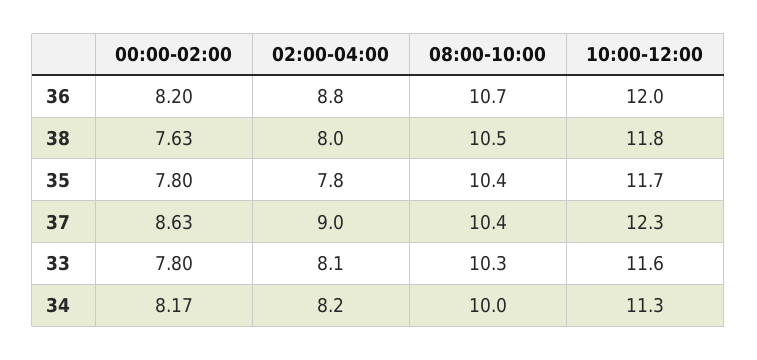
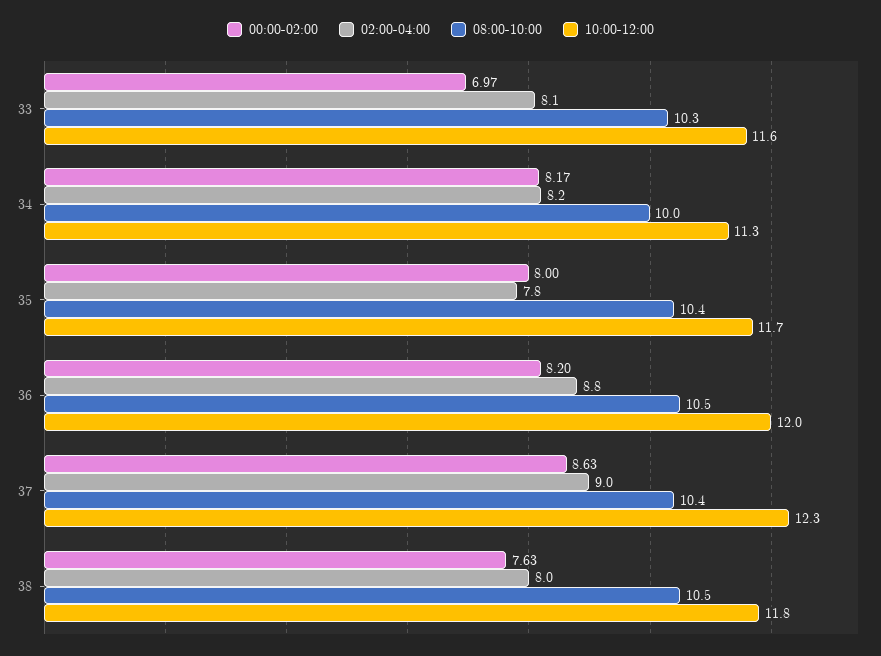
  {
    "00:00-02:00": {
      "36": 8.2,
      "38": 7.63,
-     "35": 7.8,
+     "35": 8,
      "37": 8.63,
-     "33": 7.8,
+     "33": 6.97,
      "34": 8.17
    },
    "02:00-04:00": {
      "36": 8.8,
      "38": 8,
      "35": 7.8,
      "37": 9,
      "33": 8.1,
      "34": 8.2
    },
    "08:00-10:00": {
-     "36": 10.7,
+     "36": 10.5,
      "38": 10.5,
      "35": 10.4,
      "37": 10.4,
      "33": 10.3,
      "34": 10
    },
    "10:00-12:00": {
      "36": 12,
      "38": 11.8,
      "35": 11.7,
      "37": 12.3,
      "33": 11.6,
      "34": 11.3
    }
  }

